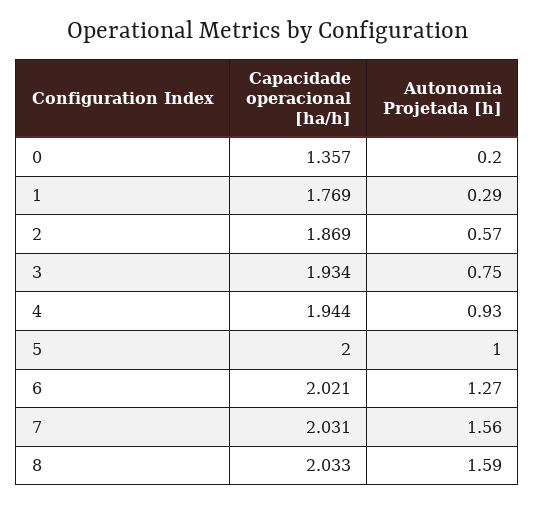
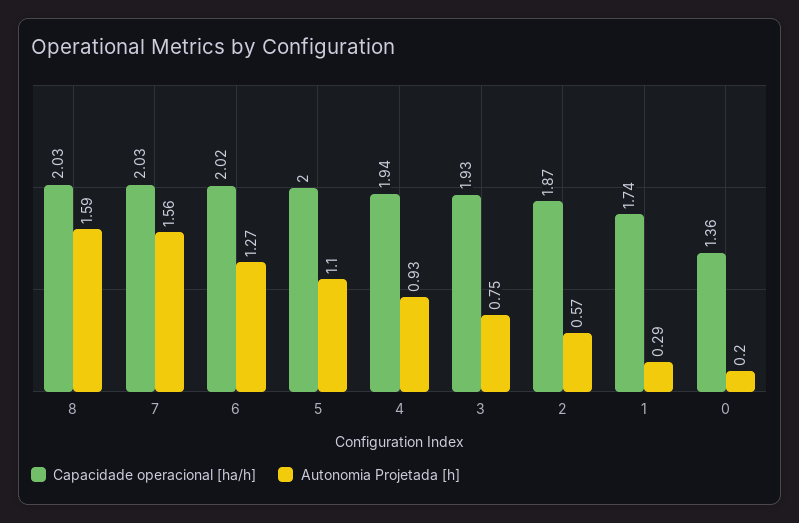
  {
    "Capacidade operacional [ha/h]": {
      "0": 1.357,
-     "1": 1.769,
+     "1": 1.74,
      "2": 1.869,
      "3": 1.934,
      "4": 1.944,
      "5": 2,
      "6": 2.021,
      "7": 2.031,
      "8": 2.033
    },
    "Autonomia Projetada [h]": {
      "0": 0.2,
      "1": 0.29,
      "2": 0.57,
      "3": 0.75,
      "4": 0.93,
-     "5": 1,
+     "5": 1.1,
      "6": 1.27,
      "7": 1.56,
      "8": 1.59
    }
  }

